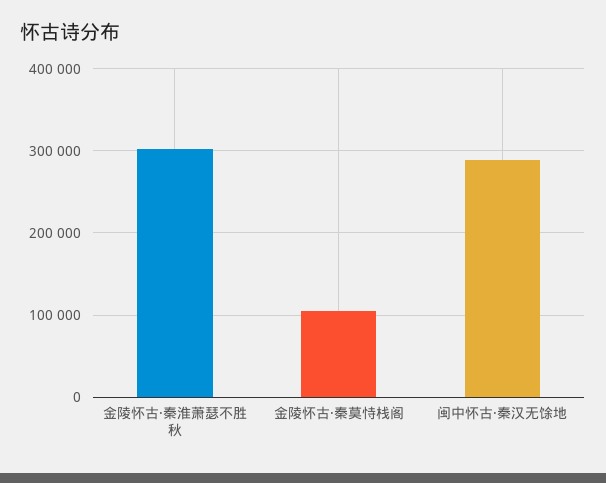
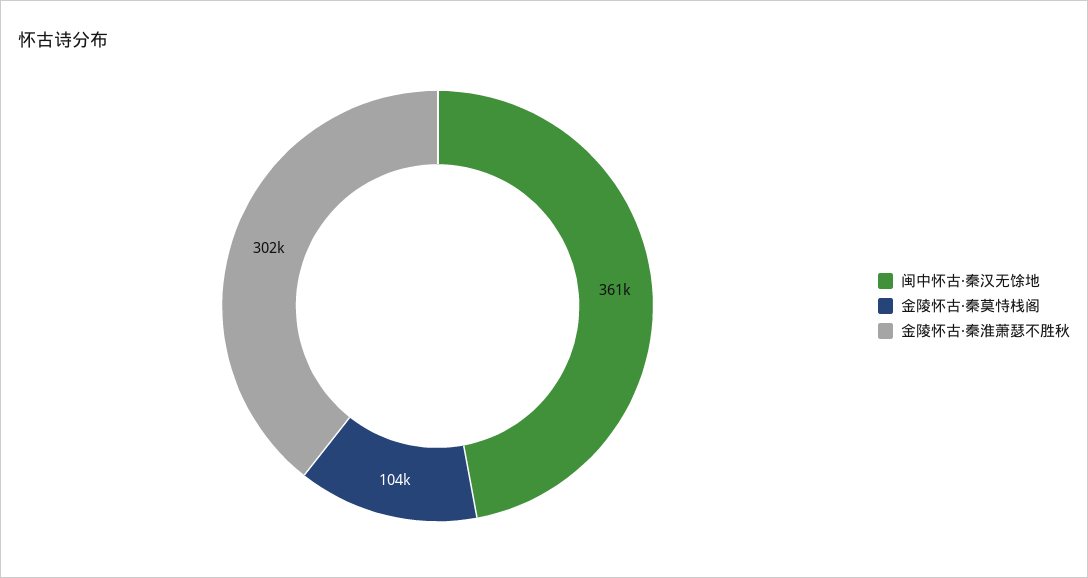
  {
    "金陵怀古·秦淮萧瑟不胜秋": 302000,
    "金陵怀古·秦莫恃栈阁": 104000,
-   "闽中怀古·秦汉无馀地": 290000
+   "闽中怀古·秦汉无馀地": 361000
  }

